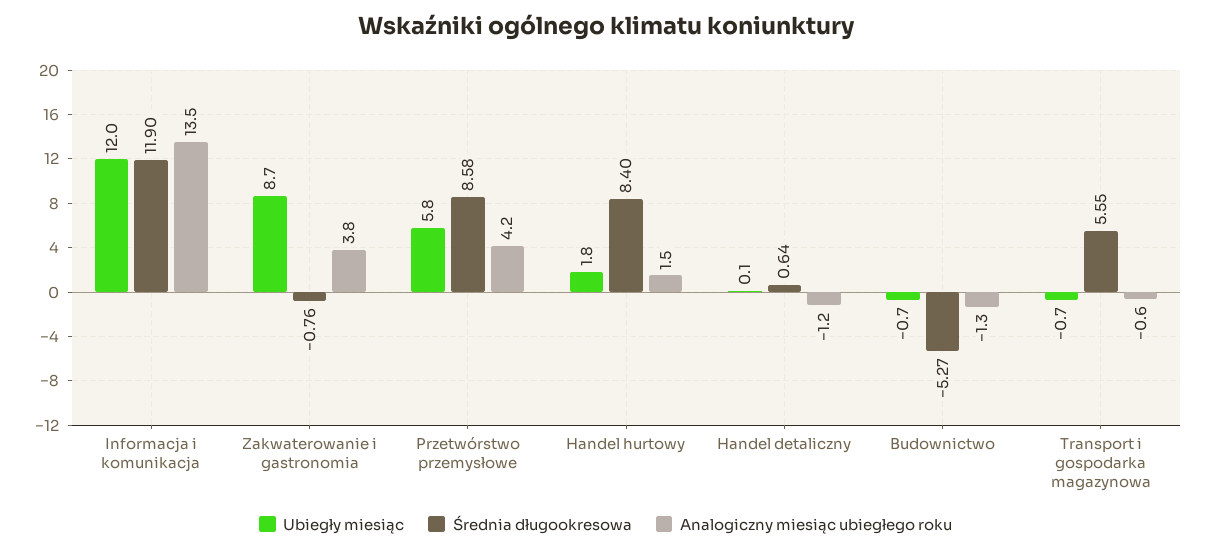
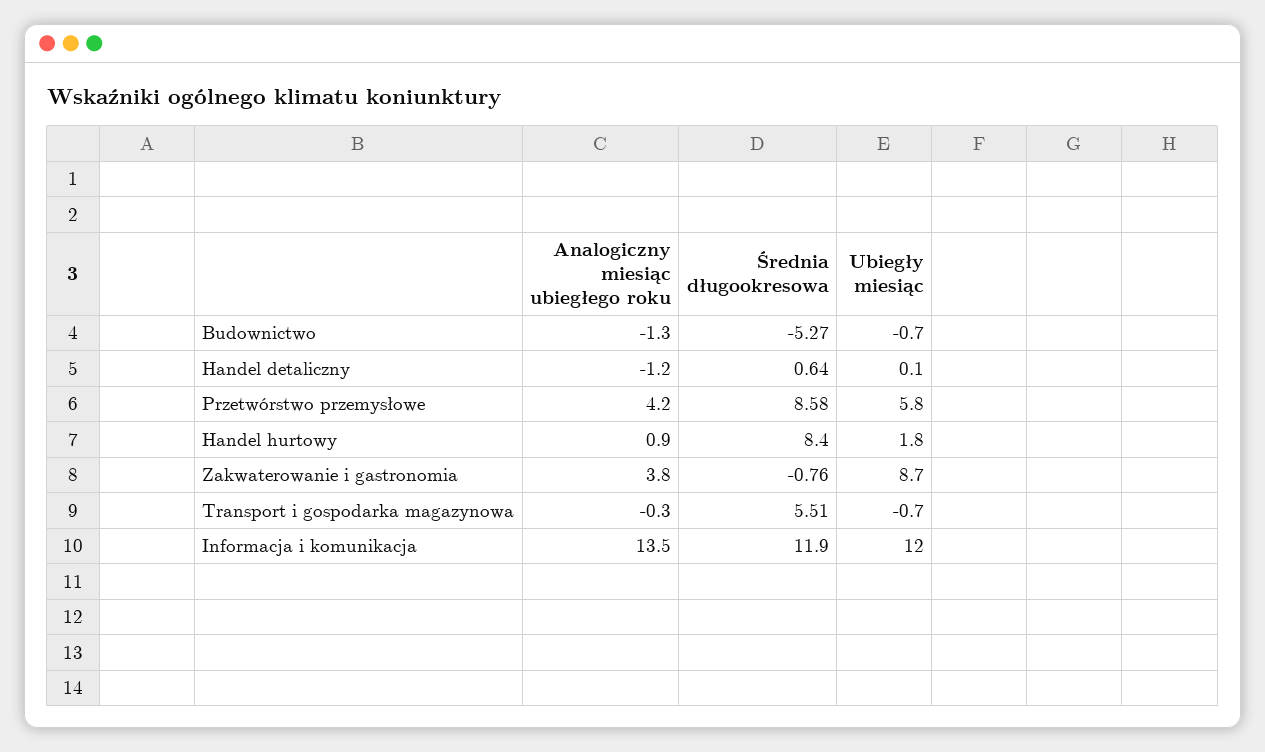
  {
    "Ubiegły miesiąc": {
      "Informacja i komunikacja": 12,
      "Zakwaterowanie i gastronomia": 8.7,
      "Przetwórstwo przemysłowe": 5.8,
      "Handel hurtowy": 1.8,
      "Handel detaliczny": 0.1,
      "Budownictwo": -0.7,
      "Transport i gospodarka magazynowa": -0.7
    },
    "Średnia długookresowa": {
      "Informacja i komunikacja": 11.9,
      "Zakwaterowanie i gastronomia": -0.76,
      "Przetwórstwo przemysłowe": 8.58,
      "Handel hurtowy": 8.4,
      "Handel detaliczny": 0.64,
      "Budownictwo": -5.27,
-     "Transport i gospodarka magazynowa": 5.55
+     "Transport i gospodarka magazynowa": 5.51
    },
    "Analogiczny miesiąc ubiegłego roku": {
      "Informacja i komunikacja": 13.5,
      "Zakwaterowanie i gastronomia": 3.8,
      "Przetwórstwo przemysłowe": 4.2,
-     "Handel hurtowy": 1.5,
+     "Handel hurtowy": 0.9,
      "Handel detaliczny": -1.2,
      "Budownictwo": -1.3,
-     "Transport i gospodarka magazynowa": -0.6
+     "Transport i gospodarka magazynowa": -0.3
    }
  }

